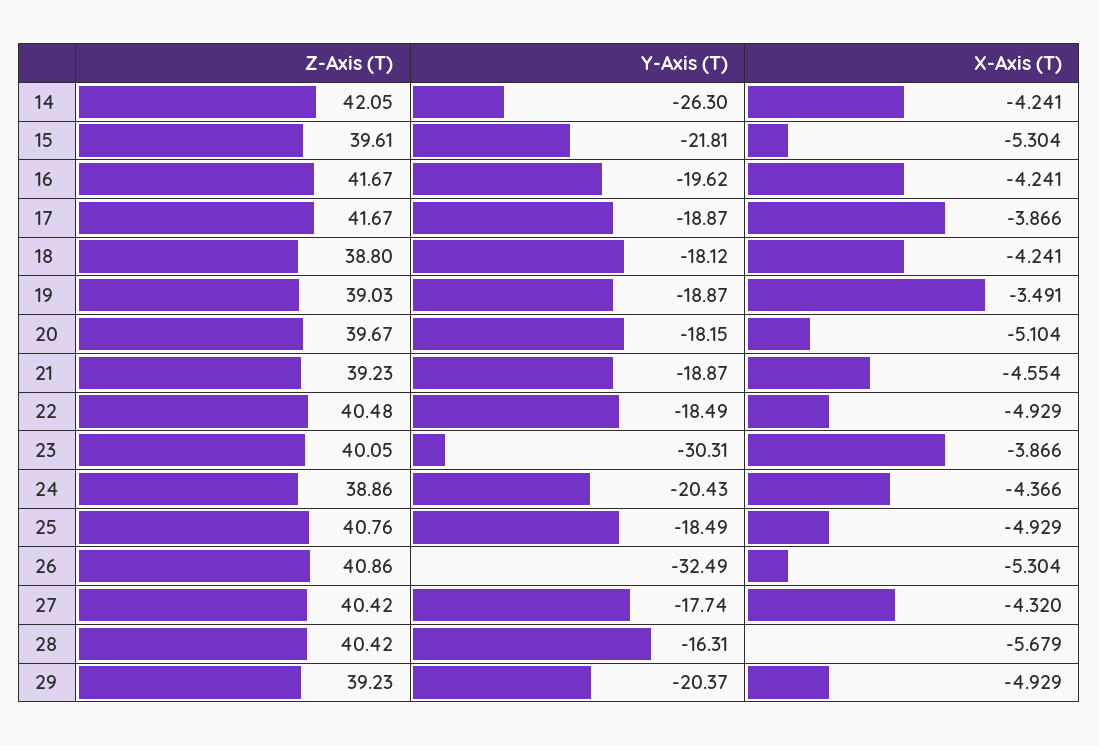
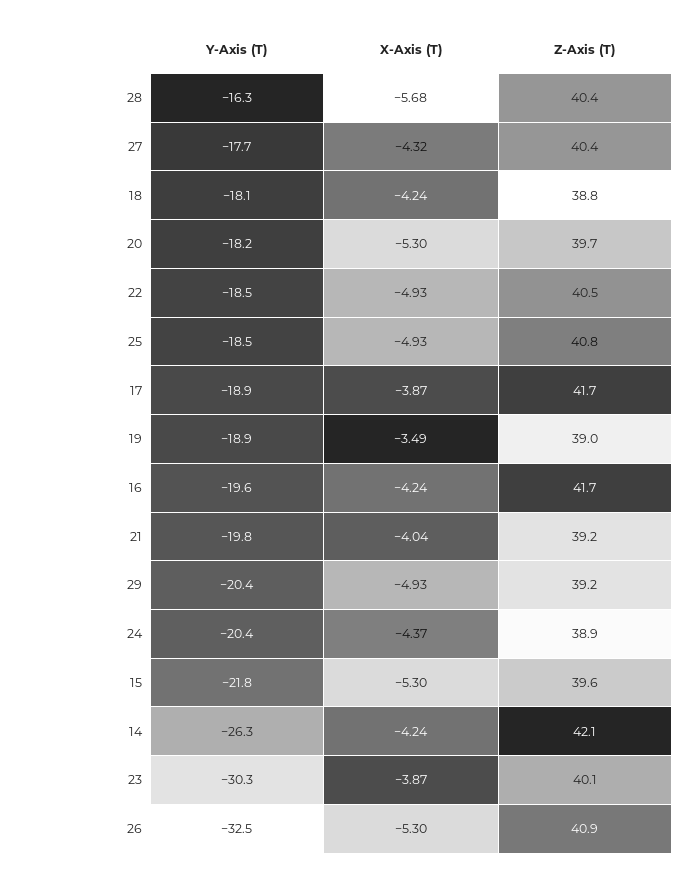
  {
    "Z-Axis (T)": {
      "14": 42.05,
      "15": 39.61,
      "16": 41.67,
      "17": 41.67,
      "18": 38.8,
      "19": 39.03,
      "20": 39.67,
      "21": 39.23,
      "22": 40.48,
      "23": 40.05,
      "24": 38.86,
      "25": 40.76,
      "26": 40.86,
      "27": 40.42,
      "28": 40.42,
      "29": 39.23
    },
    "Y-Axis (T)": {
      "14": -26.3,
      "15": -21.81,
      "16": -19.62,
      "17": -18.87,
      "18": -18.12,
      "19": -18.87,
      "20": -18.15,
-     "21": -18.87,
+     "21": -19.8,
      "22": -18.49,
      "23": -30.31,
      "24": -20.43,
      "25": -18.49,
      "26": -32.49,
      "27": -17.74,
      "28": -16.31,
      "29": -20.37
    },
    "X-Axis (T)": {
      "14": -4.241,
      "15": -5.304,
      "16": -4.241,
      "17": -3.866,
      "18": -4.241,
      "19": -3.491,
-     "20": -5.104,
+     "20": -5.3,
-     "21": -4.554,
+     "21": -4.04,
      "22": -4.929,
      "23": -3.866,
      "24": -4.366,
      "25": -4.929,
      "26": -5.304,
      "27": -4.32,
      "28": -5.679,
      "29": -4.929
    }
  }

